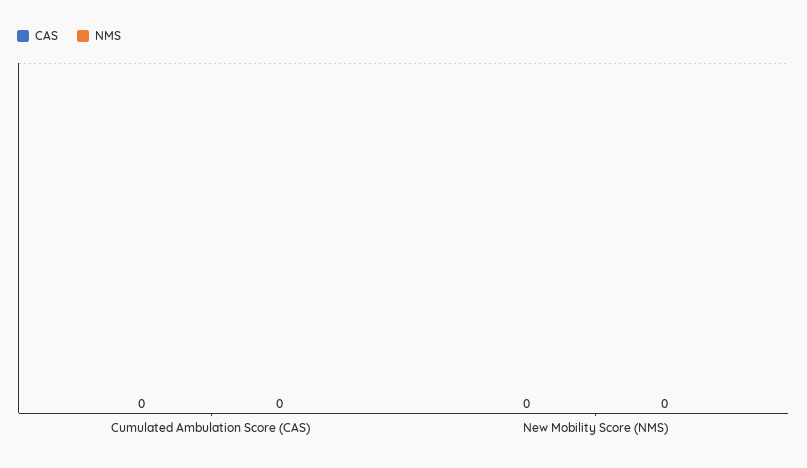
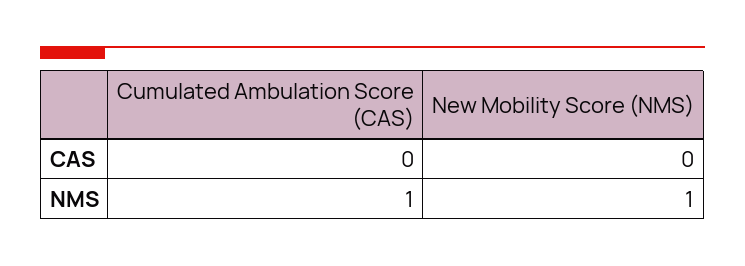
  {
    "CAS": {
      "Cumulated Ambulation Score (CAS)": 0,
      "New Mobility Score (NMS)": 0
    },
    "NMS": {
-     "Cumulated Ambulation Score (CAS)": 0,
+     "Cumulated Ambulation Score (CAS)": 1,
-     "New Mobility Score (NMS)": 0
+     "New Mobility Score (NMS)": 1
    }
  }

